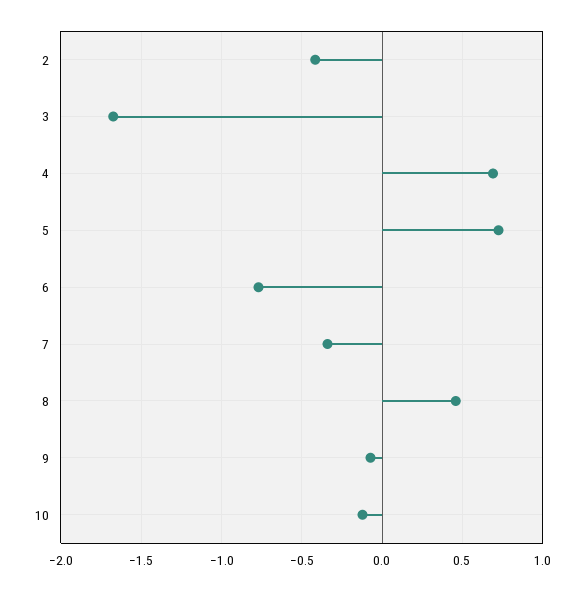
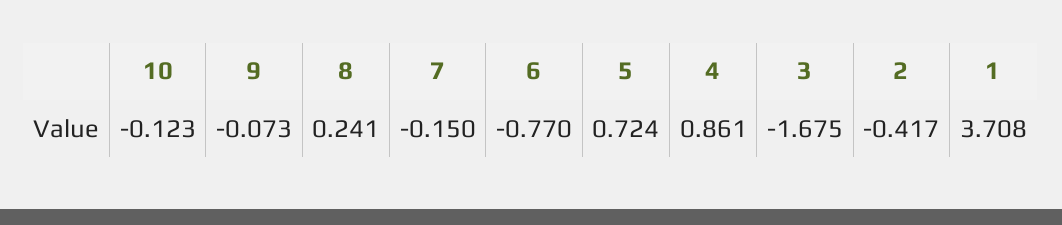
  {
    "2": -0.417,
    "3": -1.675,
-   "4": 0.7,
+   "4": 0.861,
    "5": 0.724,
    "6": -0.77,
-   "7": -0.35,
+   "7": -0.15,
-   "8": 0.45,
+   "8": 0.241,
    "9": -0.073,
-   "10": -0.123
+   "10": -0.123,
+   "1": 3.708
  }

